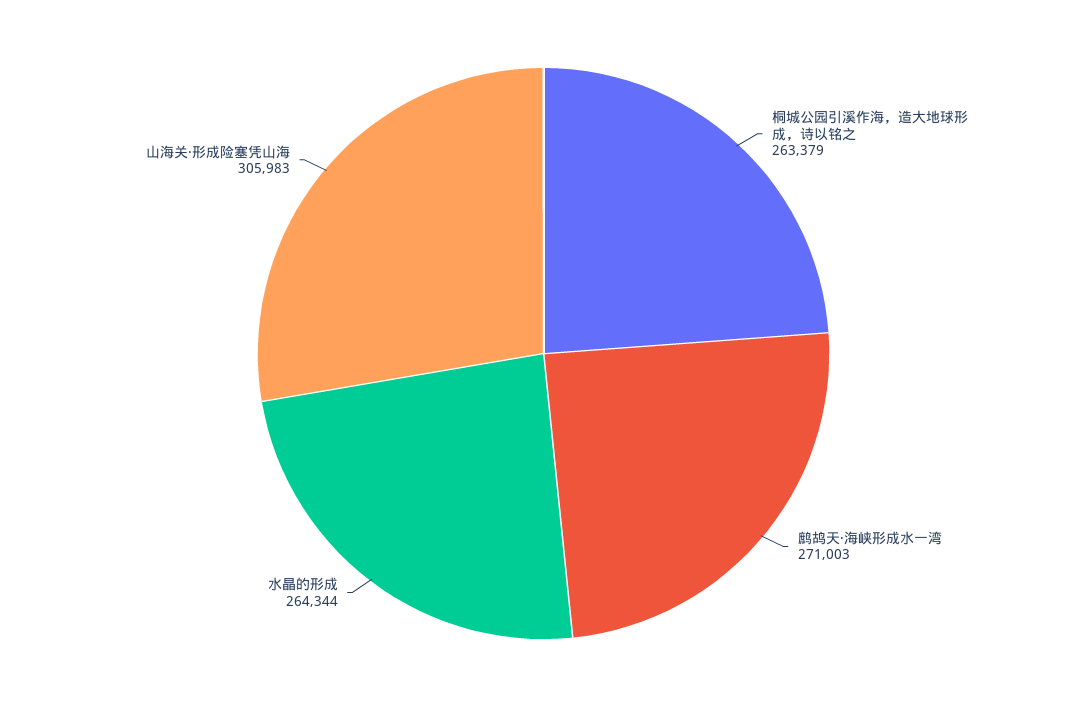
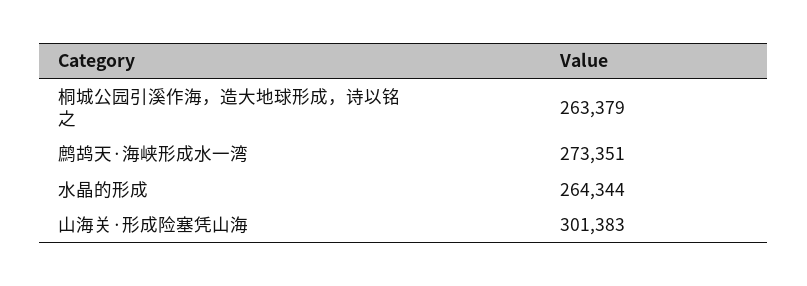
  {
    "桐城公园引溪作海，造大地球形成，诗以铭之": 263379,
-   "鹧鸪天·海峡形成水一湾": 271003,
+   "鹧鸪天·海峡形成水一湾": 273351,
    "水晶的形成": 264344,
-   "山海关·形成险塞凭山海": 305983
+   "山海关·形成险塞凭山海": 301383
  }

